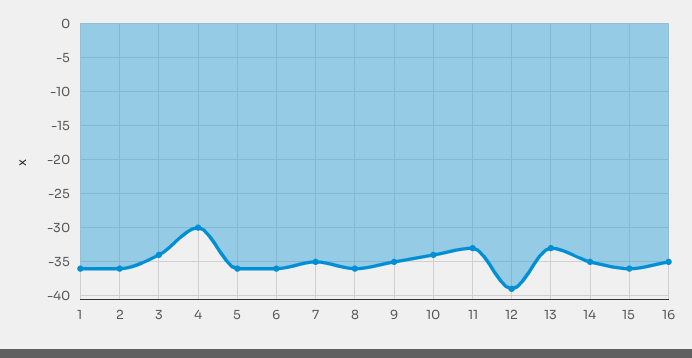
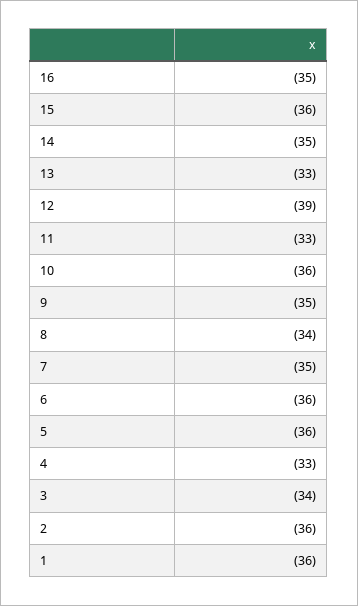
  {
    "1": -36,
    "2": -36,
    "3": -34,
-   "4": -30,
+   "4": -33,
    "5": -36,
    "6": -36,
    "7": -35,
-   "8": -36,
+   "8": -34,
    "9": -35,
-   "10": -34,
+   "10": -36,
    "11": -33,
    "12": -39,
    "13": -33,
    "14": -35,
    "15": -36,
    "16": -35
  }

